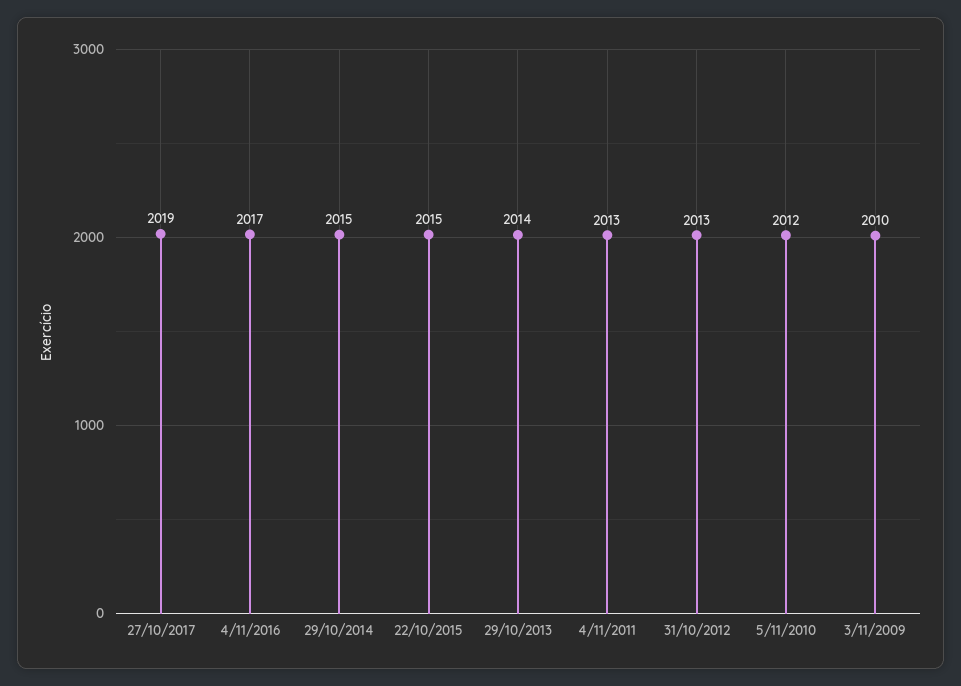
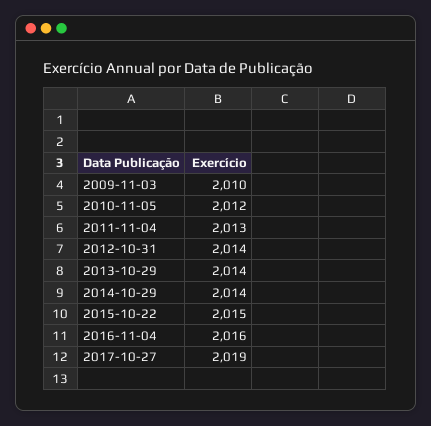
  {
    "27/10/2017": 2019,
-   "4/11/2016": 2017,
+   "4/11/2016": 2016,
-   "29/10/2014": 2015,
+   "29/10/2014": 2014,
    "22/10/2015": 2015,
    "29/10/2013": 2014,
    "4/11/2011": 2013,
-   "31/10/2012": 2013,
+   "31/10/2012": 2014,
    "5/11/2010": 2012,
    "3/11/2009": 2010
  }

